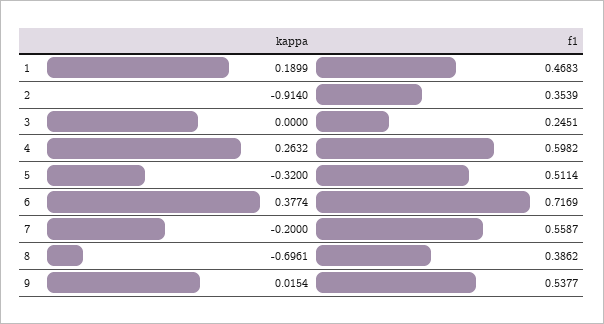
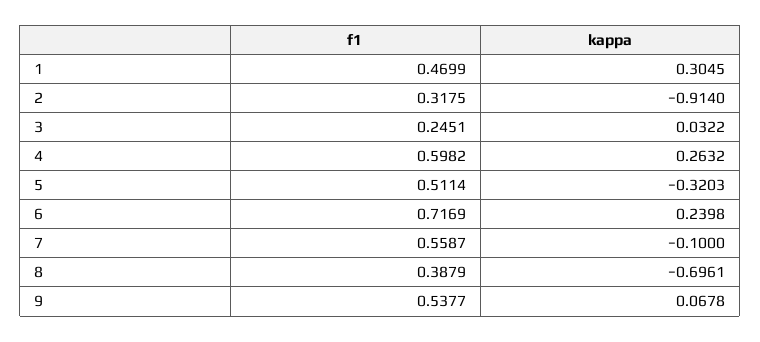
  {
    "kappa": {
-     "1": 0.1899,
+     "1": 0.3045,
      "2": -0.914,
-     "3": 0,
+     "3": 0.0322,
      "4": 0.2632,
-     "5": -0.32,
+     "5": -0.3203,
-     "6": 0.3774,
+     "6": 0.2398,
-     "7": -0.2,
+     "7": -0.1,
      "8": -0.6961,
-     "9": 0.0154
+     "9": 0.0678
    },
    "f1": {
-     "1": 0.4683,
+     "1": 0.4699,
-     "2": 0.3539,
+     "2": 0.3175,
      "3": 0.2451,
      "4": 0.5982,
      "5": 0.5114,
      "6": 0.7169,
      "7": 0.5587,
-     "8": 0.3862,
+     "8": 0.3879,
      "9": 0.5377
    }
  }

